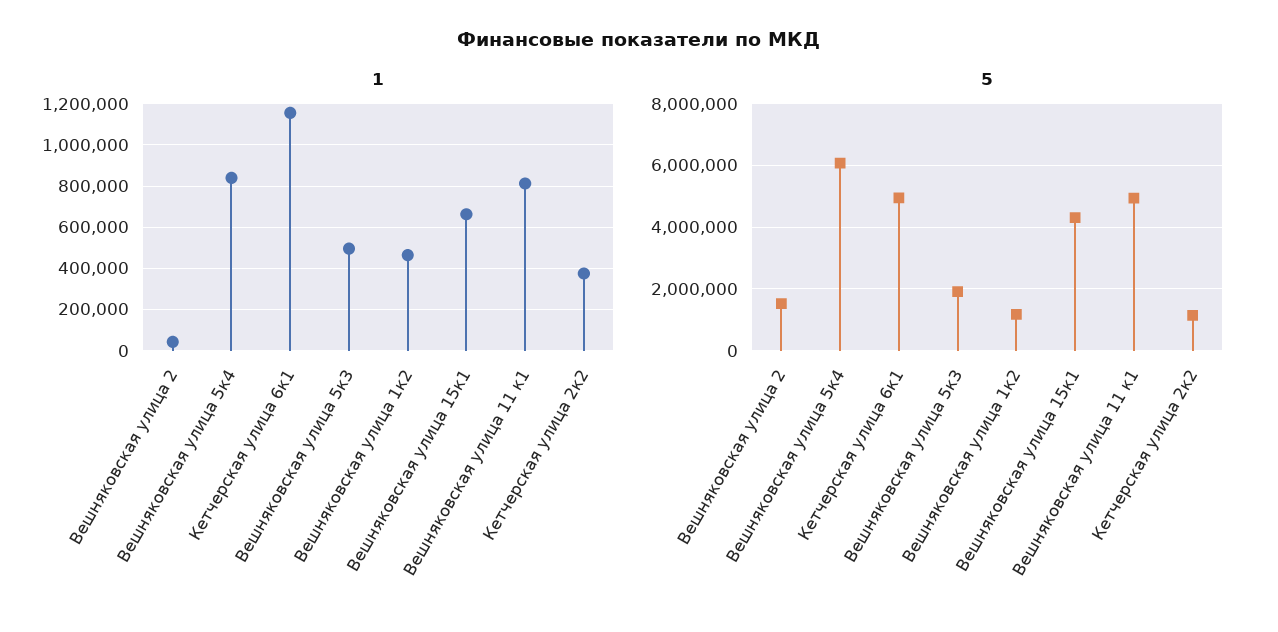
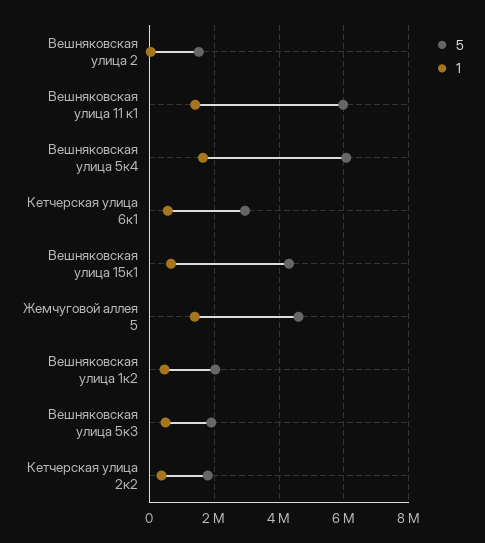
  {
    "1": {
      "Вешняковская улица 2": 50000,
-     "Вешняковская улица 5к4": 850000,
+     "Вешняковская улица 5к4": 1600000,
-     "Кетчерская улица 6к1": 1150000,
+     "Кетчерская улица 6к1": 600000,
      "Вешняковская улица 5к3": 500000,
      "Вешняковская улица 1к2": 450000,
      "Вешняковская улица 15к1": 650000,
-     "Вешняковская улица 11 к1": 800000,
+     "Вешняковская улица 11 к1": 1400000,
-     "Кетчерская улица 2к2": 350000
+     "Кетчерская улица 2к2": 350000,
+     "Жемчуговой аллея 5": 1400000
    },
    "5": {
      "Вешняковская улица 2": 1600000,
      "Вешняковская улица 5к4": 6000000,
-     "Кетчерская улица 6к1": 5000000,
+     "Кетчерская улица 6к1": 3000000,
      "Вешняковская улица 5к3": 2000000,
-     "Вешняковская улица 1к2": 1200000,
+     "Вешняковская улица 1к2": 2000000,
      "Вешняковская улица 15к1": 4400000,
-     "Вешняковская улица 11 к1": 5000000,
+     "Вешняковская улица 11 к1": 6000000,
-     "Кетчерская улица 2к2": 1200000
+     "Кетчерская улица 2к2": 1800000,
+     "Жемчуговой аллея 5": 4600000
    }
  }

